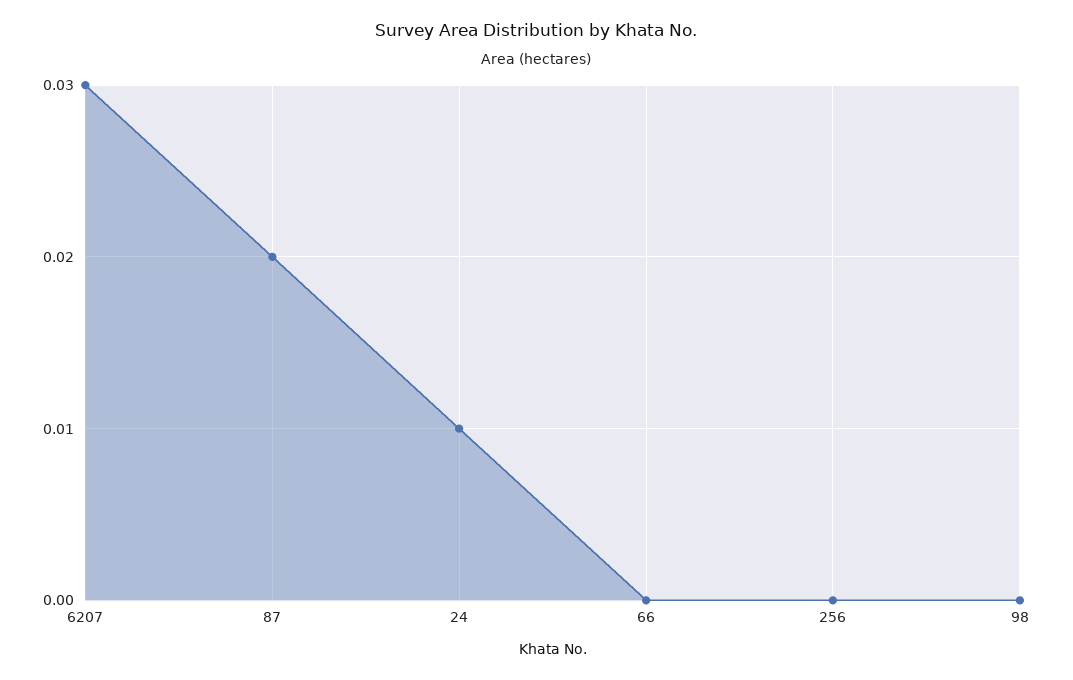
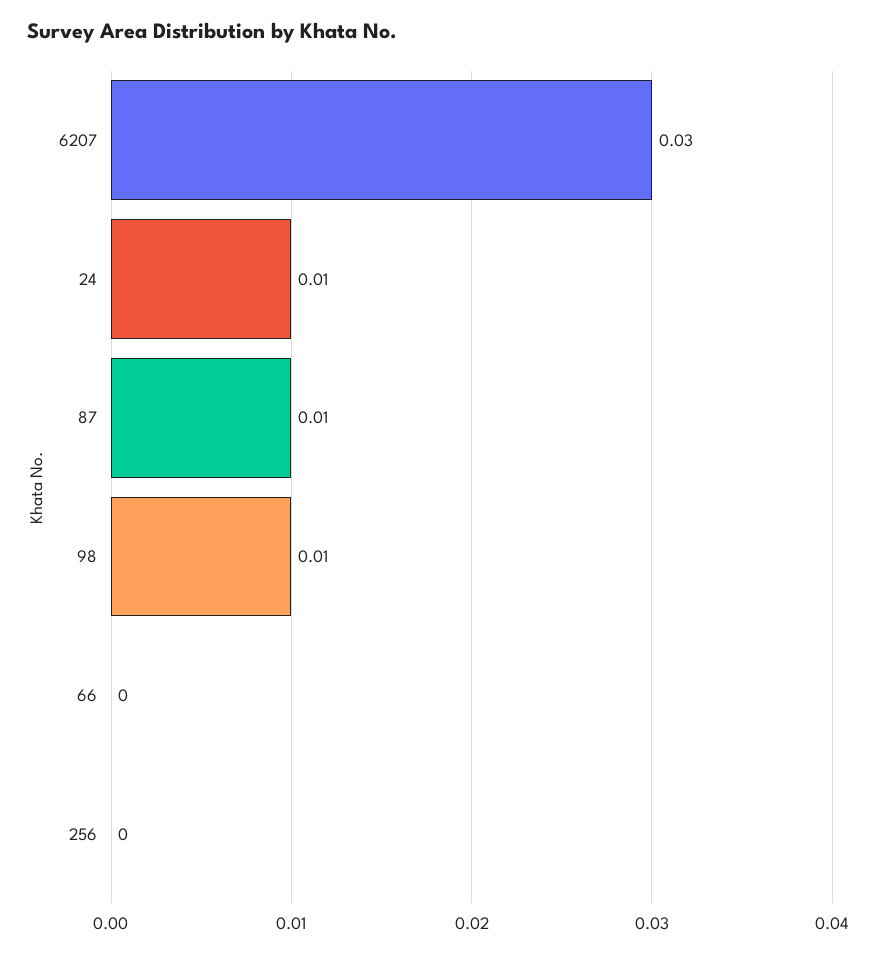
  {
    "6207": 0.03,
-   "87": 0.02,
+   "87": 0.01,
    "24": 0.01,
    "66": 0,
    "256": 0,
-   "98": 0
+   "98": 0.01
  }

